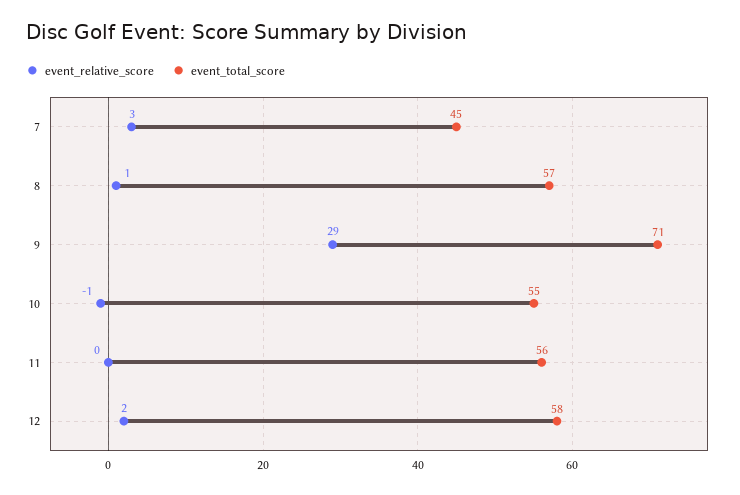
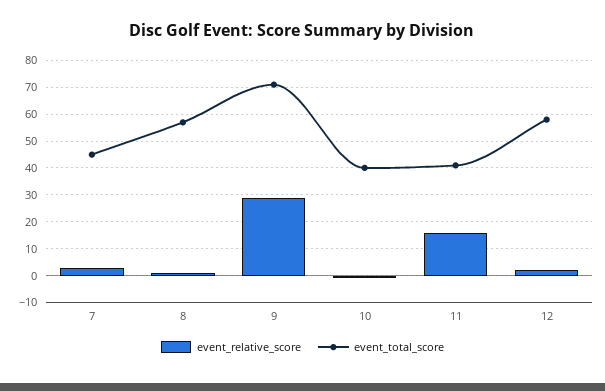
  {
    "event_relative_score": {
      "7": 3,
      "8": 1,
      "9": 29,
      "10": -1,
-     "11": 0,
+     "11": 15,
      "12": 2
    },
    "event_total_score": {
      "7": 45,
      "8": 57,
      "9": 71,
-     "10": 55,
+     "10": 40,
-     "11": 56,
+     "11": 40,
      "12": 58
    }
  }

